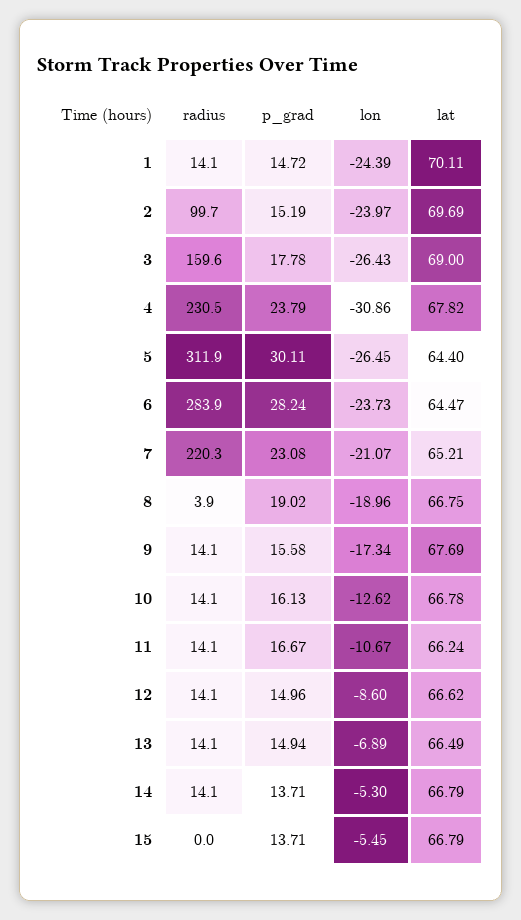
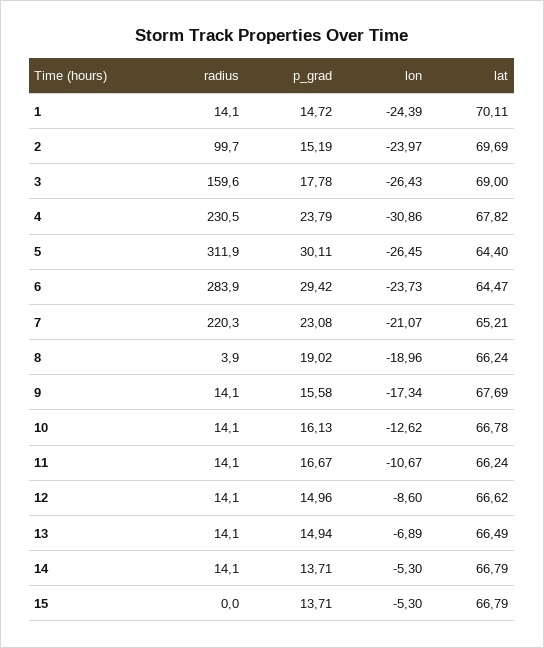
  {
    "radius": {
      "1": 14.1,
      "2": 99.7,
      "3": 159.6,
      "4": 230.5,
      "5": 311.9,
      "6": 283.9,
      "7": 220.3,
      "8": 3.9,
      "9": 14.1,
      "10": 14.1,
      "11": 14.1,
      "12": 14.1,
      "13": 14.1,
      "14": 14.1,
      "15": 0
    },
    "p_grad": {
      "1": 14.72,
      "2": 15.19,
      "3": 17.78,
      "4": 23.79,
      "5": 30.11,
-     "6": 28.24,
+     "6": 29.42,
      "7": 23.08,
      "8": 19.02,
      "9": 15.58,
      "10": 16.13,
      "11": 16.67,
      "12": 14.96,
      "13": 14.94,
      "14": 13.71,
      "15": 13.71
    },
    "lon": {
      "1": -24.39,
      "2": -23.97,
      "3": -26.43,
      "4": -30.86,
      "5": -26.45,
      "6": -23.73,
      "7": -21.07,
      "8": -18.96,
      "9": -17.34,
      "10": -12.62,
      "11": -10.67,
      "12": -8.6,
      "13": -6.89,
      "14": -5.3,
-     "15": -5.45
+     "15": -5.3
    },
    "lat": {
      "1": 70.11,
      "2": 69.69,
      "3": 69,
      "4": 67.82,
      "5": 64.4,
      "6": 64.47,
      "7": 65.21,
-     "8": 66.75,
+     "8": 66.24,
      "9": 67.69,
      "10": 66.78,
      "11": 66.24,
      "12": 66.62,
      "13": 66.49,
      "14": 66.79,
      "15": 66.79
    }
  }

